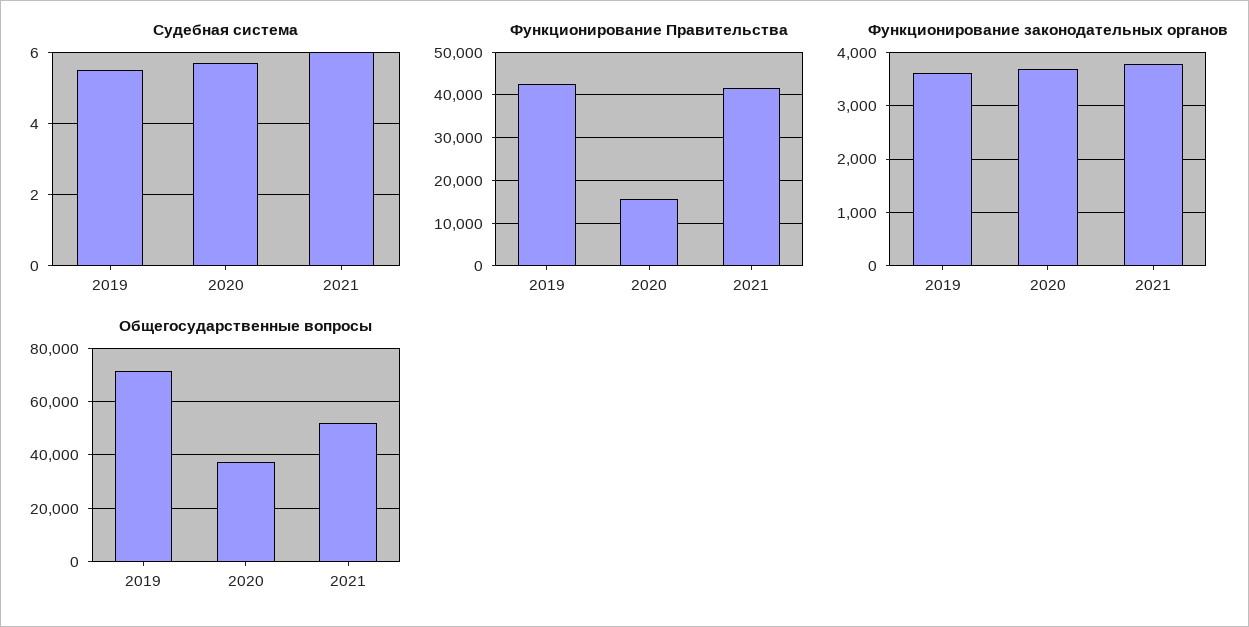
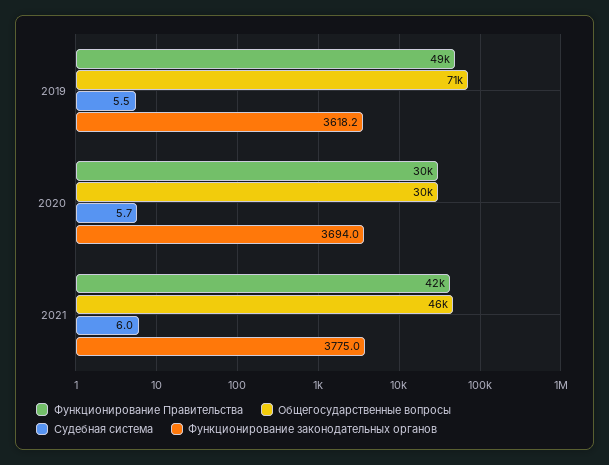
  {
    "Судебная система": {
      "2019": 5.5,
      "2020": 5.7,
      "2021": 6
    },
    "Функционирование Правительства": {
-     "2019": 42000,
+     "2019": 49000,
-     "2020": 16000,
+     "2020": 30000,
      "2021": 42000
    },
    "Функционирование законодательных органов": {
      "2019": 3618.2,
      "2020": 3694,
      "2021": 3775
    },
    "Общегосударственные вопросы": {
      "2019": 71000,
-     "2020": 37500,
+     "2020": 30000,
-     "2021": 52500
+     "2021": 46000
    }
  }

